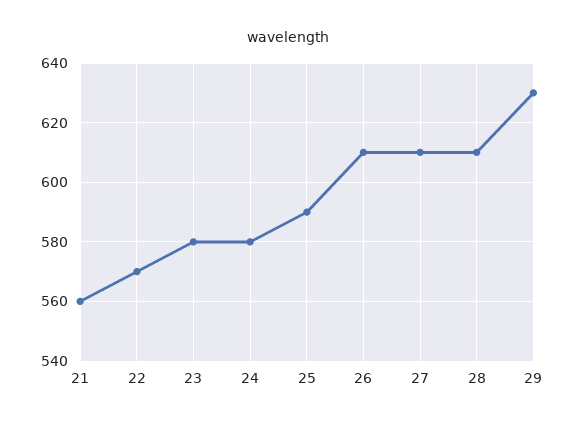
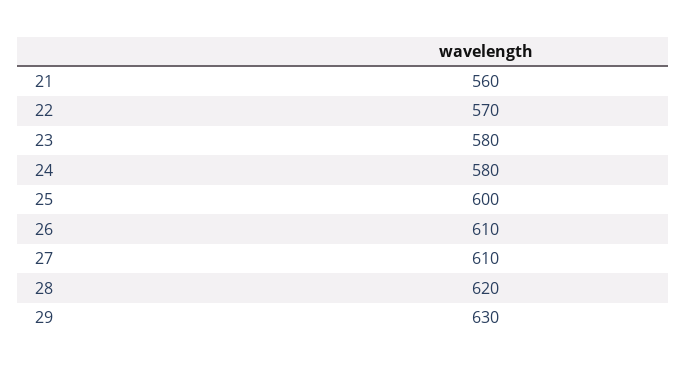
  {
    "21": 560,
    "22": 570,
    "23": 580,
    "24": 580,
-   "25": 590,
+   "25": 600,
    "26": 610,
    "27": 610,
-   "28": 610,
+   "28": 620,
    "29": 630
  }

